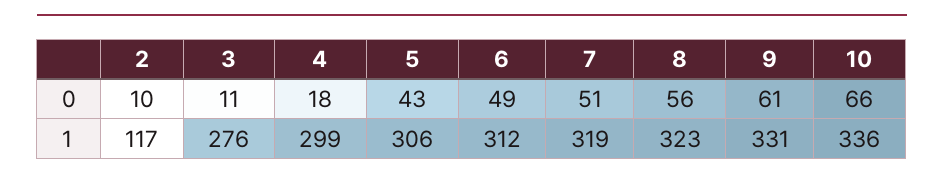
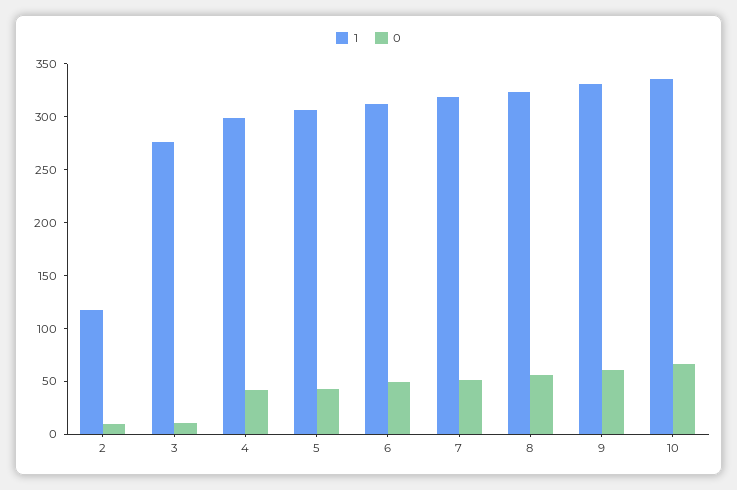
  {
    "0": {
      "2": 10,
      "3": 11,
-     "4": 18,
+     "4": 40,
      "5": 43,
      "6": 49,
      "7": 51,
      "8": 56,
      "9": 61,
      "10": 66
    },
    "1": {
      "2": 117,
      "3": 276,
      "4": 299,
      "5": 306,
      "6": 312,
      "7": 319,
      "8": 323,
      "9": 331,
      "10": 336
    }
  }

